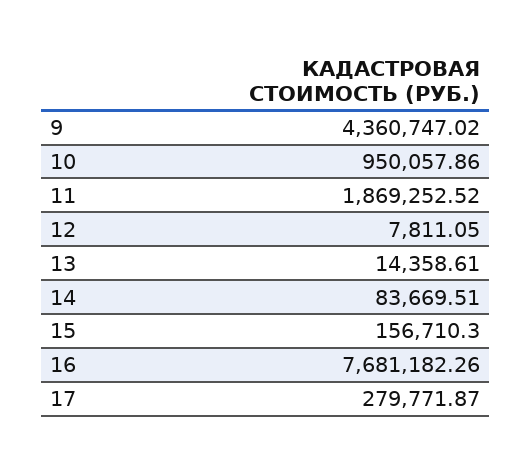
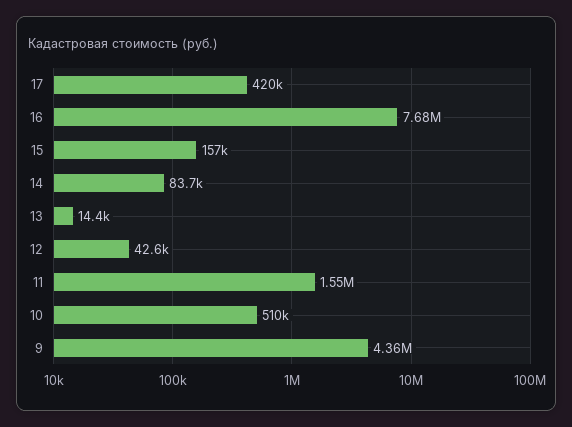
  {
    "9": 4360747.02,
-   "10": 950057.86,
+   "10": 510000,
-   "11": 1869252.52,
+   "11": 1550000,
-   "12": 7811.05,
+   "12": 42600,
    "13": 14358.61,
    "14": 83669.51,
    "15": 156710.3,
    "16": 7681182.26,
-   "17": 279771.87
+   "17": 420000
  }

